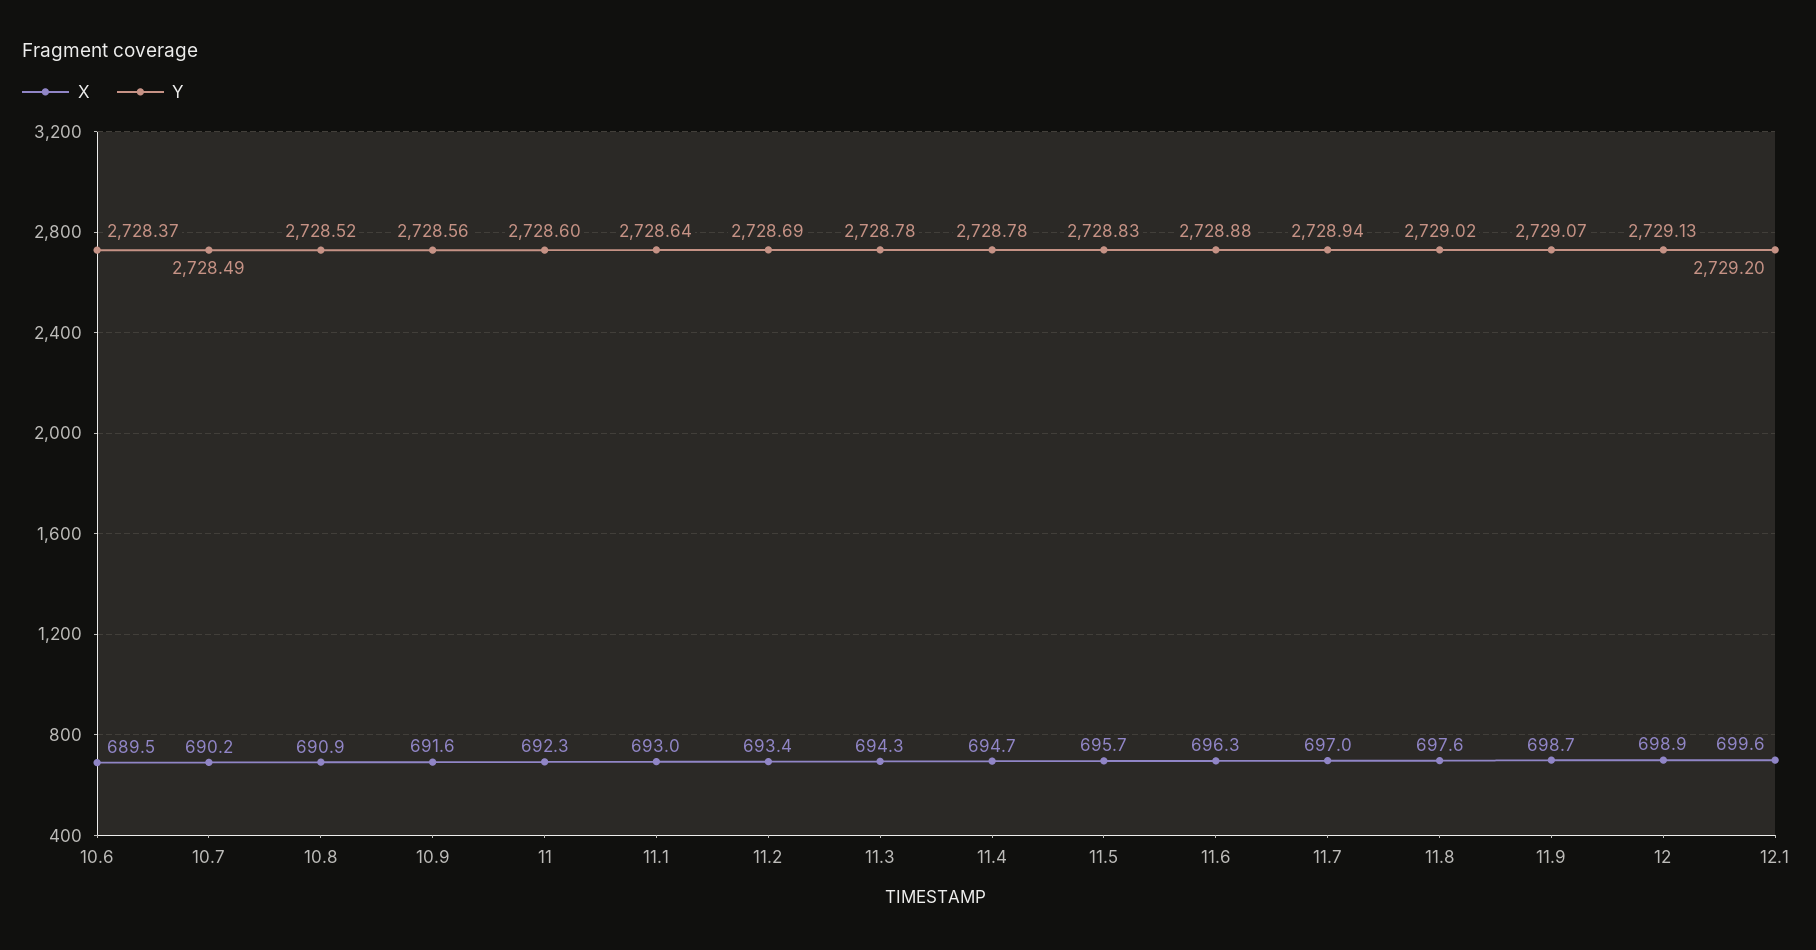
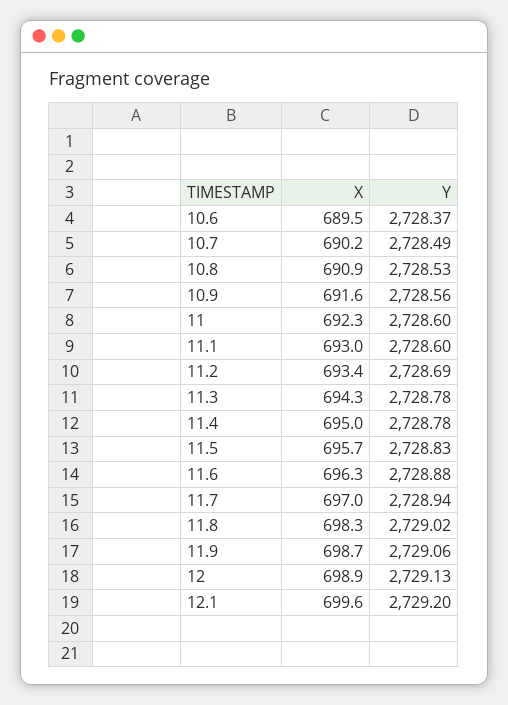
  {
    "X": {
      "10.6": 689.5,
      "10.7": 690.2,
      "10.8": 690.9,
      "10.9": 691.6,
      "11": 692.3,
      "11.1": 693,
      "11.2": 693.4,
      "11.3": 694.3,
-     "11.4": 694.7,
+     "11.4": 695,
      "11.5": 695.7,
      "11.6": 696.3,
      "11.7": 697,
-     "11.8": 697.6,
+     "11.8": 698.3,
      "11.9": 698.7,
      "12": 698.9,
      "12.1": 699.6
    },
    "Y": {
      "10.6": 2728.37,
      "10.7": 2728.49,
-     "10.8": 2728.52,
+     "10.8": 2728.53,
      "10.9": 2728.56,
      "11": 2728.6,
-     "11.1": 2728.64,
+     "11.1": 2728.6,
      "11.2": 2728.69,
      "11.3": 2728.78,
      "11.4": 2728.78,
      "11.5": 2728.83,
      "11.6": 2728.88,
      "11.7": 2728.94,
      "11.8": 2729.02,
-     "11.9": 2729.07,
+     "11.9": 2729.06,
      "12": 2729.13,
      "12.1": 2729.2
    }
  }

